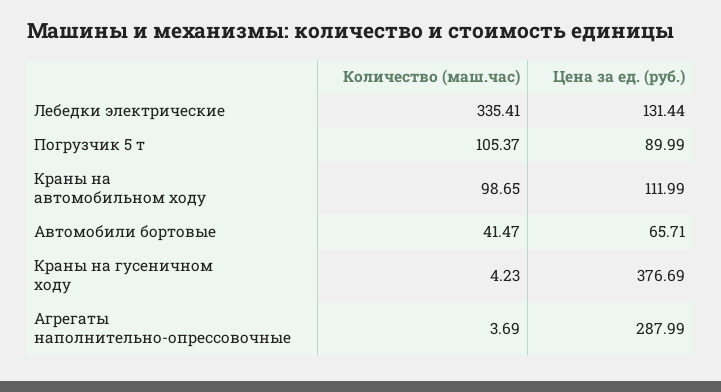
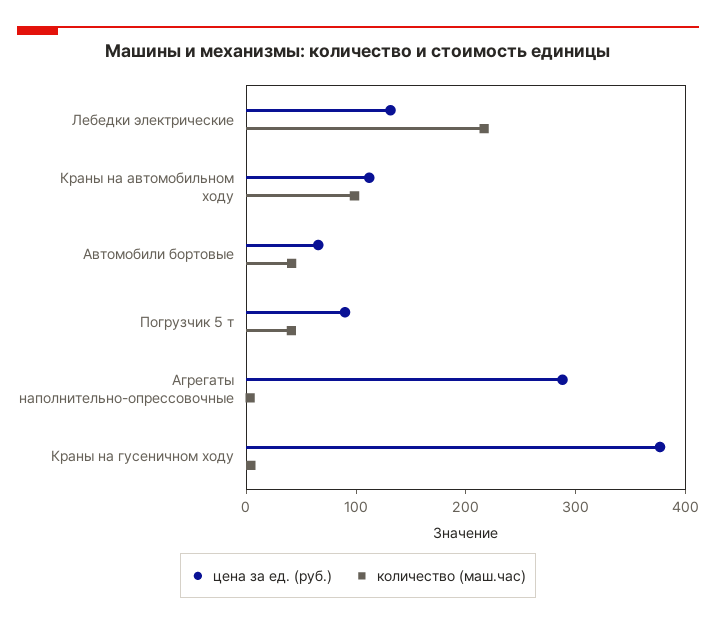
  {
    "Количество (маш.час)": {
-     "Лебедки электрические": 335.41,
+     "Лебедки электрические": 220,
-     "Погрузчик 5 т": 105.37,
+     "Погрузчик 5 т": 40,
      "Краны на автомобильном ходу": 98.65,
      "Автомобили бортовые": 41.47,
      "Краны на гусеничном ходу": 4.23,
      "Агрегаты наполнительно-опрессовочные": 3.69
    },
    "Цена за ед. (руб.)": {
      "Лебедки электрические": 131.44,
      "Погрузчик 5 т": 89.99,
      "Краны на автомобильном ходу": 111.99,
      "Автомобили бортовые": 65.71,
      "Краны на гусеничном ходу": 376.69,
      "Агрегаты наполнительно-опрессовочные": 287.99
    }
  }

